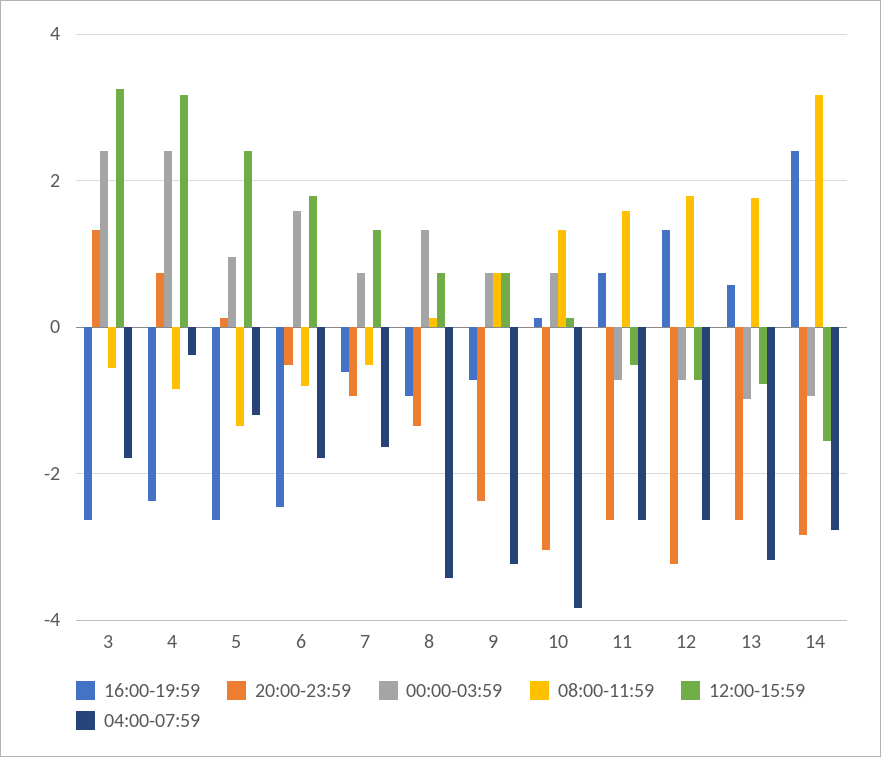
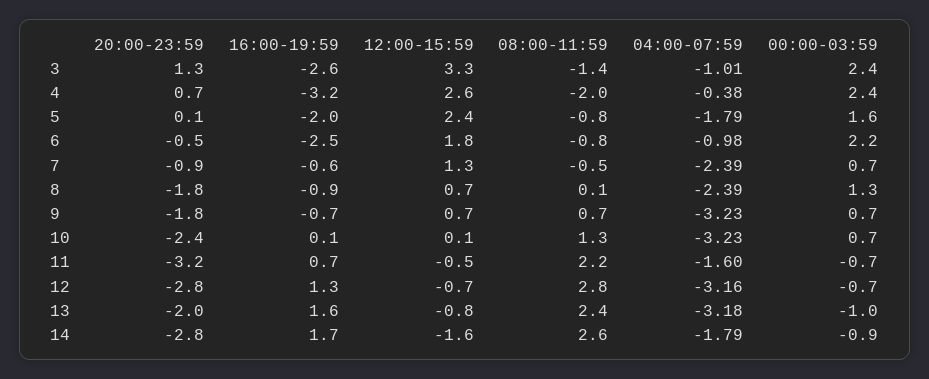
  {
    "16:00-19:59": {
      "3": -2.6,
-     "4": -2.4,
+     "4": -3.2,
-     "5": -2.6,
+     "5": -2,
      "6": -2.5,
      "7": -0.6,
      "8": -0.9,
      "9": -0.7,
      "10": 0.1,
      "11": 0.7,
      "12": 1.3,
-     "13": 0.6,
+     "13": 1.6,
-     "14": 2.4
+     "14": 1.7
    },
    "20:00-23:59": {
      "3": 1.3,
      "4": 0.7,
      "5": 0.1,
      "6": -0.5,
      "7": -0.9,
-     "8": -1.4,
+     "8": -1.8,
-     "9": -2.4,
+     "9": -1.8,
-     "10": -3,
+     "10": -2.4,
-     "11": -2.6,
+     "11": -3.2,
-     "12": -3.2,
+     "12": -2.8,
-     "13": -2.6,
+     "13": -2,
      "14": -2.8
    },
    "00:00-03:59": {
      "3": 2.4,
      "4": 2.4,
-     "5": 1,
+     "5": 1.6,
-     "6": 1.6,
+     "6": 2.2,
      "7": 0.7,
      "8": 1.3,
      "9": 0.7,
      "10": 0.7,
      "11": -0.7,
      "12": -0.7,
      "13": -1,
      "14": -0.9
    },
    "08:00-11:59": {
-     "3": -0.6,
+     "3": -1.4,
-     "4": -0.8,
+     "4": -2,
-     "5": -1.4,
+     "5": -0.8,
      "6": -0.8,
      "7": -0.5,
      "8": 0.1,
      "9": 0.7,
      "10": 1.3,
-     "11": 1.6,
+     "11": 2.2,
-     "12": 1.8,
+     "12": 2.8,
-     "13": 1.8,
+     "13": 2.4,
-     "14": 3.2
+     "14": 2.6
    },
    "12:00-15:59": {
      "3": 3.3,
-     "4": 3.2,
+     "4": 2.6,
      "5": 2.4,
      "6": 1.8,
      "7": 1.3,
      "8": 0.7,
      "9": 0.7,
      "10": 0.1,
      "11": -0.5,
      "12": -0.7,
      "13": -0.8,
      "14": -1.6
    },
    "04:00-07:59": {
-     "3": -1.8,
+     "3": -1.01,
      "4": -0.38,
-     "5": -1.2,
+     "5": -1.79,
-     "6": -1.8,
+     "6": -0.98,
-     "7": -1.6,
+     "7": -2.39,
-     "8": -3.4,
+     "8": -2.39,
      "9": -3.23,
-     "10": -3.8,
+     "10": -3.23,
-     "11": -2.6,
+     "11": -1.6,
-     "12": -2.6,
+     "12": -3.16,
      "13": -3.18,
-     "14": -2.8
+     "14": -1.79
    }
  }

